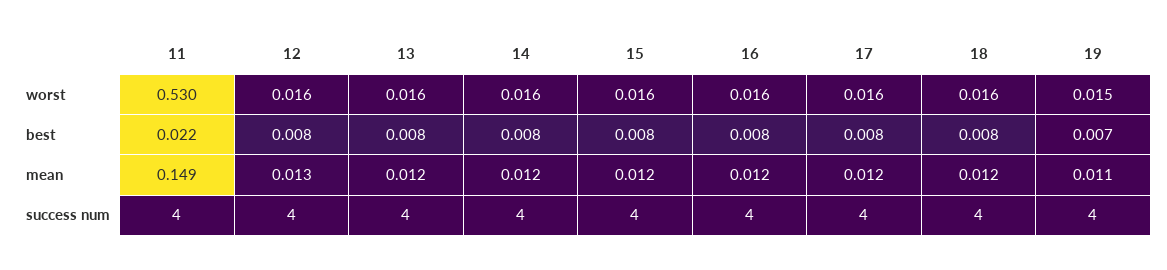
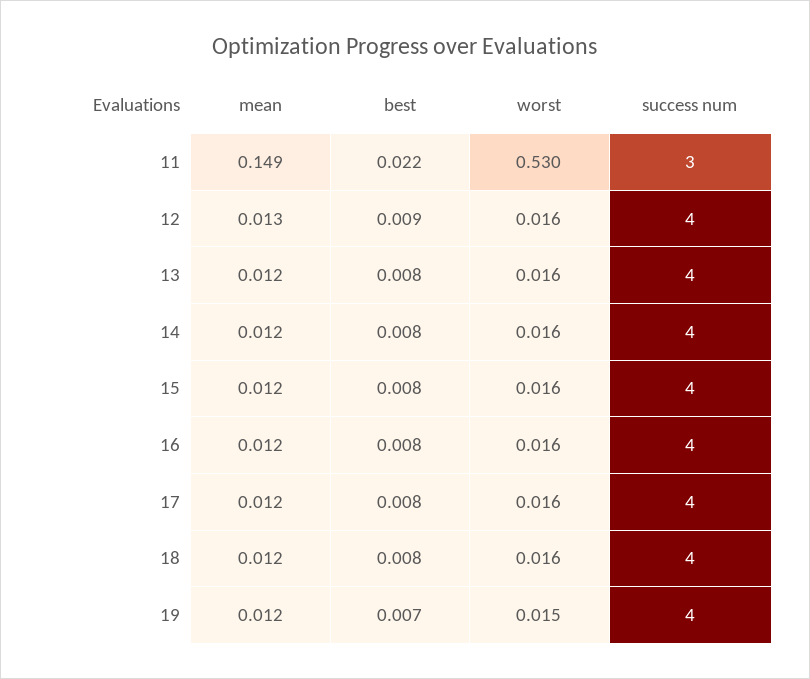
  {
    "11": {
      "worst": 0.53,
      "best": 0.022,
      "mean": 0.149,
-     "success num": 4
+     "success num": 3
    },
    "12": {
      "worst": 0.016,
-     "best": 0.008,
+     "best": 0.009,
      "mean": 0.013,
      "success num": 4
    },
    "13": {
      "worst": 0.016,
      "best": 0.008,
      "mean": 0.012,
      "success num": 4
    },
    "14": {
      "worst": 0.016,
      "best": 0.008,
      "mean": 0.012,
      "success num": 4
    },
    "15": {
      "worst": 0.016,
      "best": 0.008,
      "mean": 0.012,
      "success num": 4
    },
    "16": {
      "worst": 0.016,
      "best": 0.008,
      "mean": 0.012,
      "success num": 4
    },
    "17": {
      "worst": 0.016,
      "best": 0.008,
      "mean": 0.012,
      "success num": 4
    },
    "18": {
      "worst": 0.016,
      "best": 0.008,
      "mean": 0.012,
      "success num": 4
    },
    "19": {
      "worst": 0.015,
      "best": 0.007,
-     "mean": 0.011,
+     "mean": 0.012,
      "success num": 4
    }
  }

